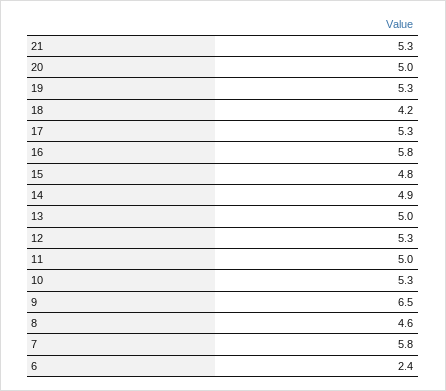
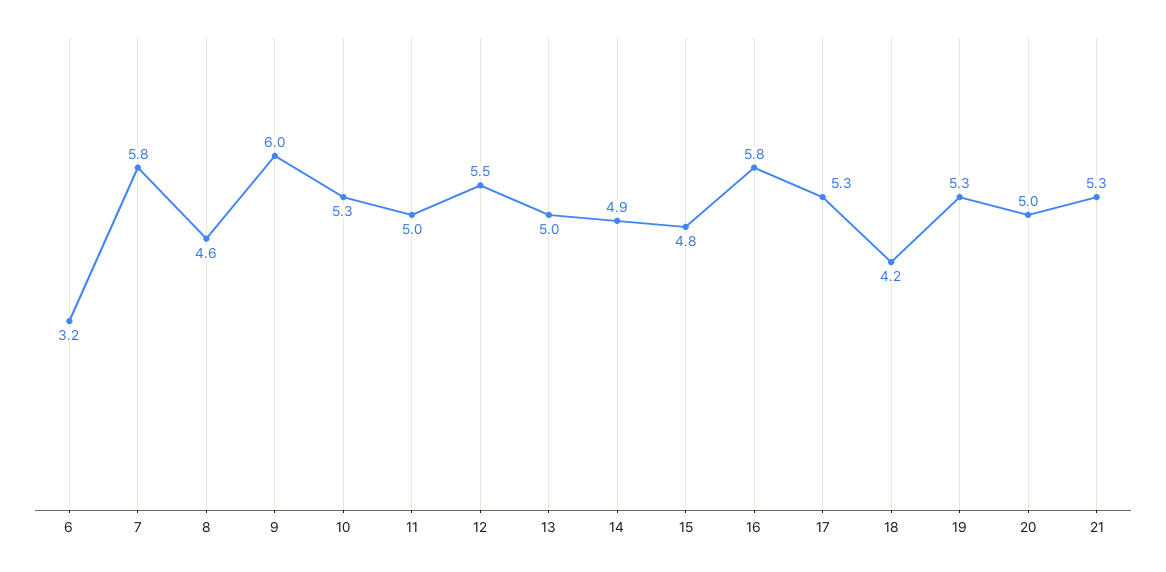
  {
    "21": 5.3,
    "20": 5,
    "19": 5.3,
    "18": 4.2,
    "17": 5.3,
    "16": 5.8,
    "15": 4.8,
    "14": 4.9,
    "13": 5,
-   "12": 5.3,
+   "12": 5.5,
    "11": 5,
    "10": 5.3,
-   "9": 6.5,
+   "9": 6,
    "8": 4.6,
    "7": 5.8,
-   "6": 2.4
+   "6": 3.2
  }

